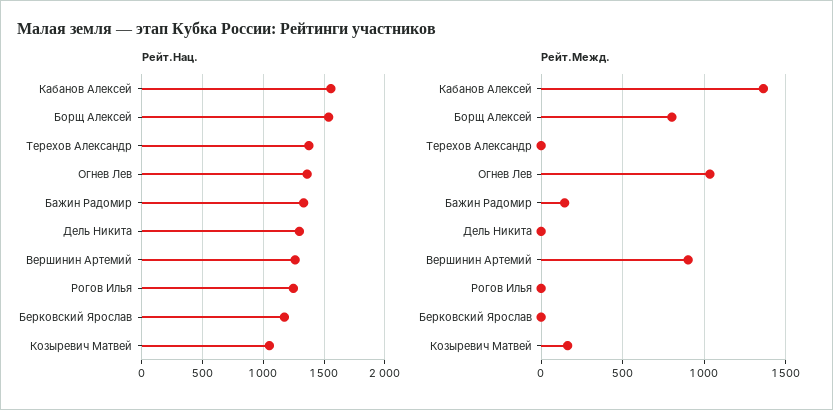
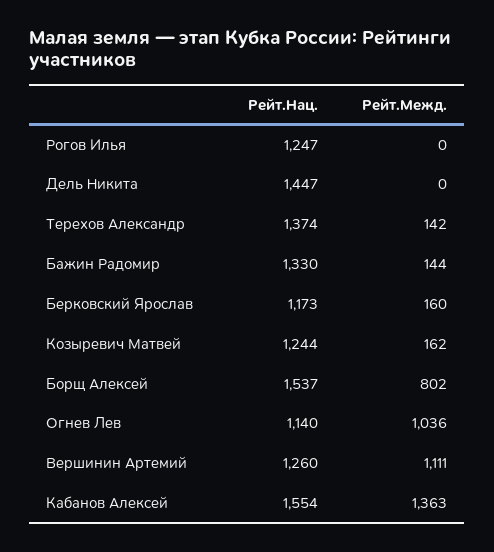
  {
    "Рейт.Нац.": {
      "Кабанов Алексей": 1554,
      "Борщ Алексей": 1537,
      "Терехов Александр": 1374,
-     "Огнев Лев": 1350,
+     "Огнев Лев": 1140,
      "Бажин Радомир": 1330,
-     "Дель Никита": 1300,
+     "Дель Никита": 1447,
      "Вершинин Артемий": 1260,
      "Рогов Илья": 1247,
      "Берковский Ярослав": 1173,
-     "Козыревич Матвей": 1050
+     "Козыревич Матвей": 1244
    },
    "Рейт.Межд.": {
      "Кабанов Алексей": 1363,
      "Борщ Алексей": 802,
-     "Терехов Александр": 0,
+     "Терехов Александр": 142,
      "Огнев Лев": 1036,
      "Бажин Радомир": 144,
      "Дель Никита": 0,
-     "Вершинин Артемий": 900,
+     "Вершинин Артемий": 1111,
      "Рогов Илья": 0,
-     "Берковский Ярослав": 0,
+     "Берковский Ярослав": 160,
      "Козыревич Матвей": 162
    }
  }

